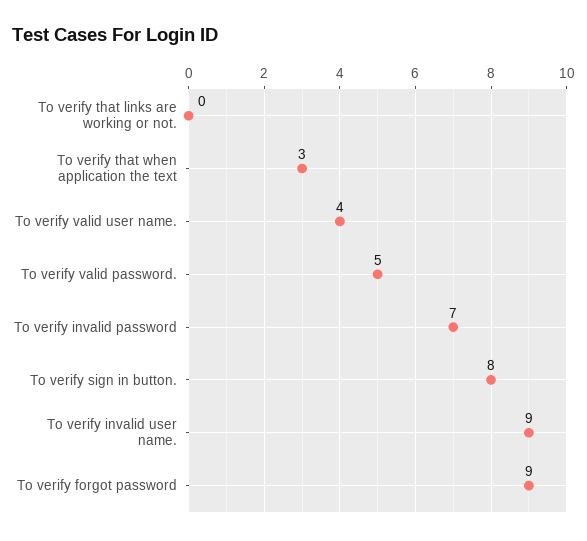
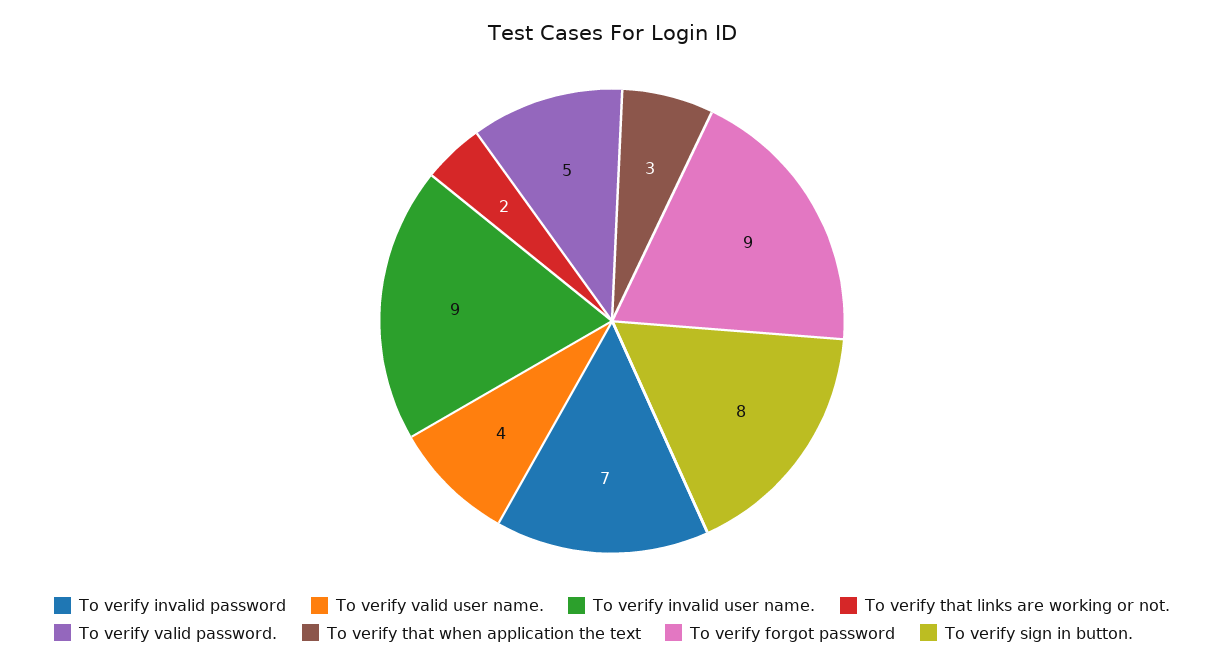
  {
-   "To verify that links are working or not.": 0,
+   "To verify that links are working or not.": 2,
    "To verify that when application the text": 3,
    "To verify valid user name.": 4,
    "To verify valid password.": 5,
    "To verify invalid password": 7,
    "To verify sign in button.": 8,
    "To verify invalid user name.": 9,
    "To verify forgot password": 9
  }

